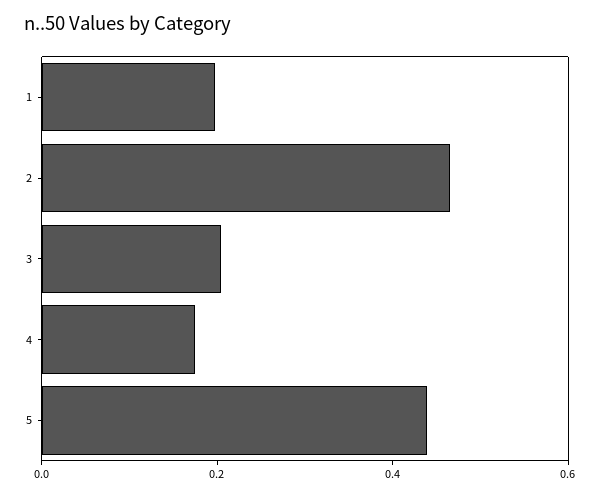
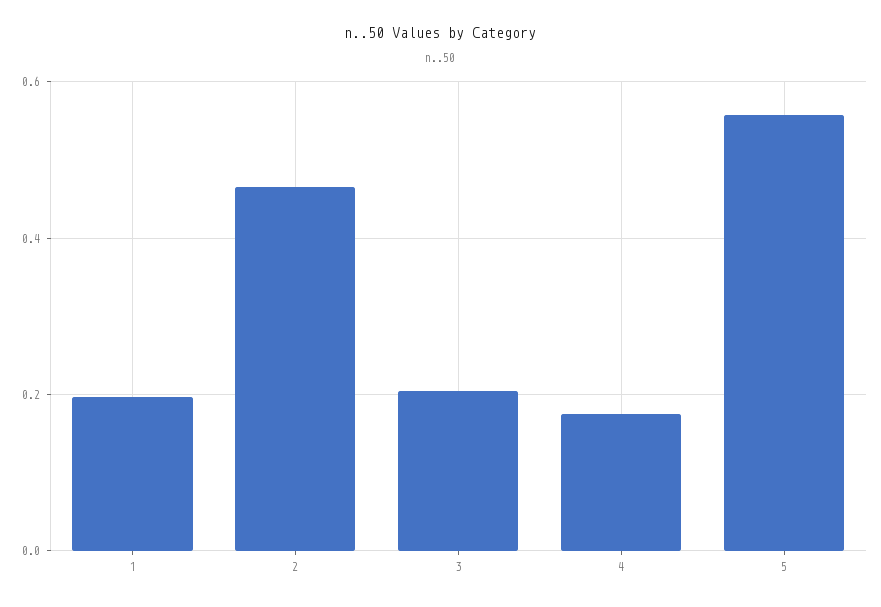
  {
    "1": 0.2,
    "2": 0.46,
    "3": 0.2,
    "4": 0.18,
-   "5": 0.45
+   "5": 0.56
  }

